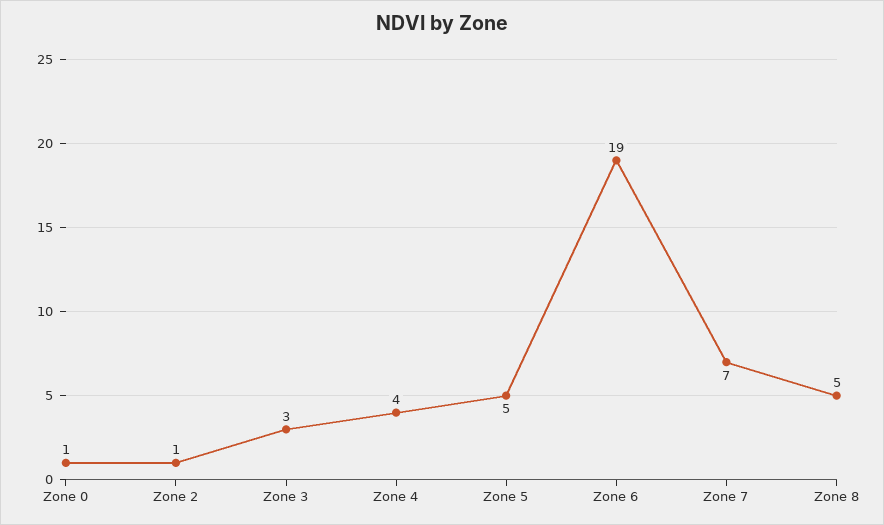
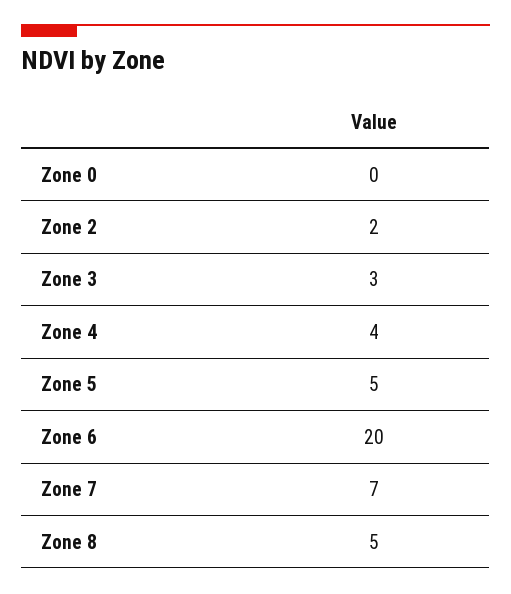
  {
-   "Zone 0": 1,
+   "Zone 0": 0,
-   "Zone 2": 1,
+   "Zone 2": 2,
    "Zone 3": 3,
    "Zone 4": 4,
    "Zone 5": 5,
-   "Zone 6": 19,
+   "Zone 6": 20,
    "Zone 7": 7,
    "Zone 8": 5
  }

